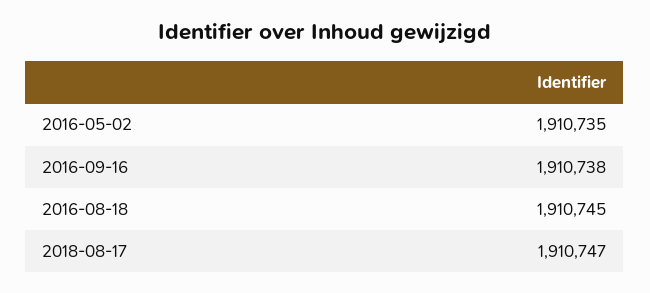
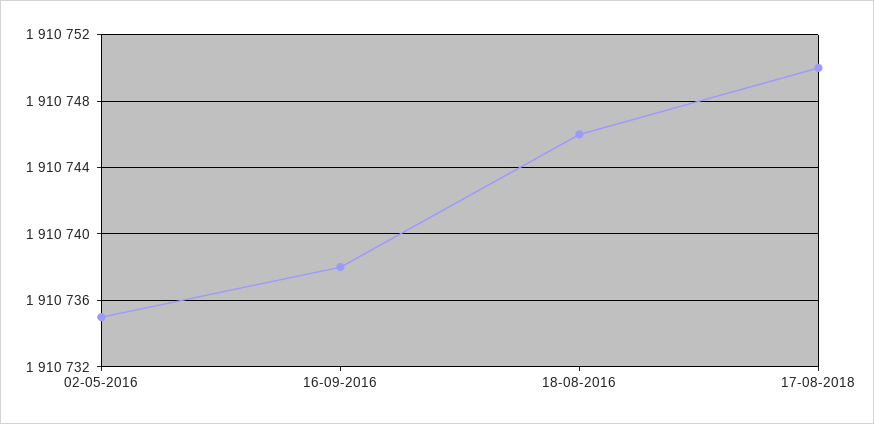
  {
    "2016-05-02": 1910735,
    "2016-09-16": 1910738,
-   "2016-08-18": 1910745,
+   "2016-08-18": 1910746,
-   "2018-08-17": 1910747
+   "2018-08-17": 1910750
  }

